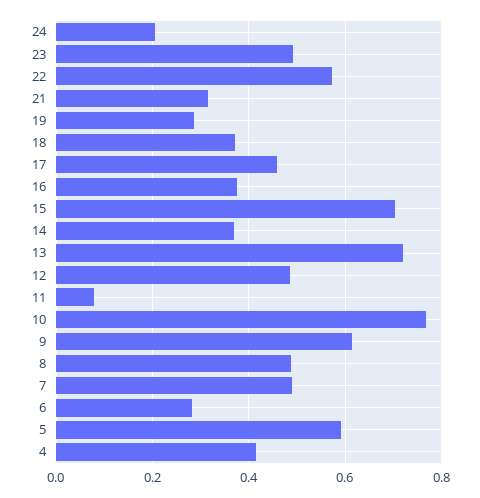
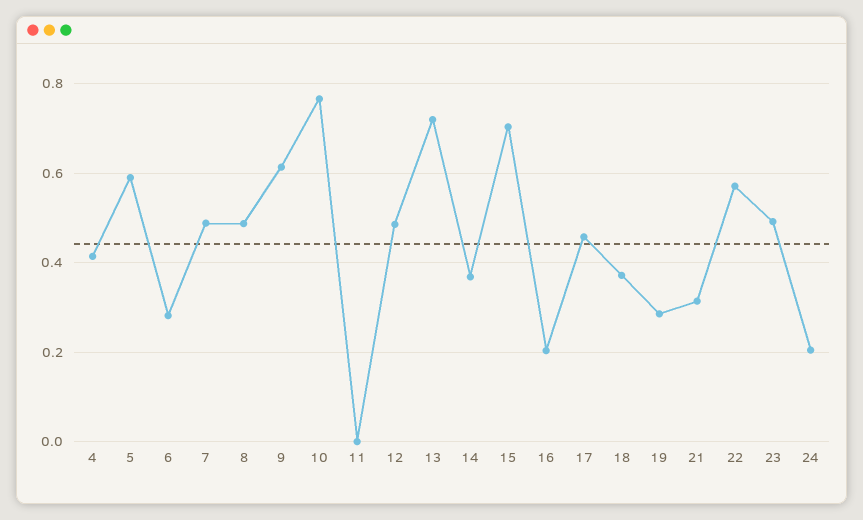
  {
    "24": 0.2,
    "23": 0.5,
    "22": 0.58,
    "21": 0.32,
    "19": 0.28,
    "18": 0.38,
    "17": 0.46,
-   "16": 0.38,
+   "16": 0.2,
    "15": 0.7,
    "14": 0.36,
    "13": 0.72,
    "12": 0.48,
-   "11": 0.08,
+   "11": 0,
    "10": 0.76,
    "9": 0.62,
    "8": 0.48,
    "7": 0.48,
    "6": 0.28,
    "5": 0.6,
    "4": 0.42
  }

